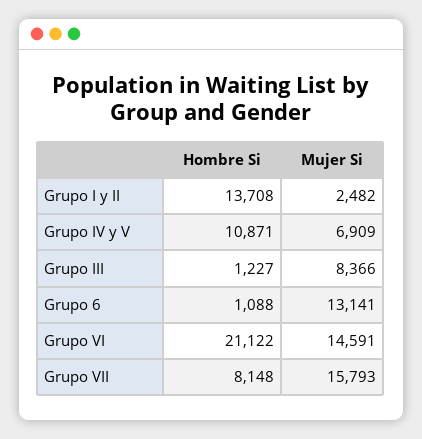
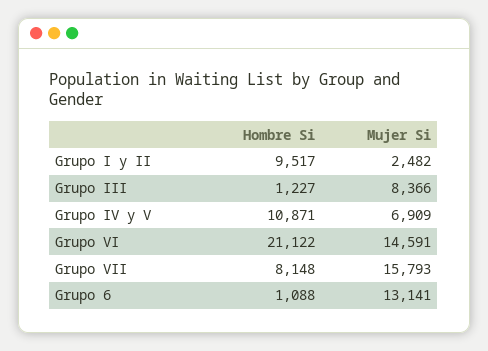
  {
    "Hombre Si": {
-     "Grupo I y II": 13708,
+     "Grupo I y II": 9517,
      "Grupo IV y V": 10871,
      "Grupo III": 1227,
      "Grupo 6": 1088,
      "Grupo VI": 21122,
      "Grupo VII": 8148
    },
    "Mujer Si": {
      "Grupo I y II": 2482,
      "Grupo IV y V": 6909,
      "Grupo III": 8366,
      "Grupo 6": 13141,
      "Grupo VI": 14591,
      "Grupo VII": 15793
    }
  }

